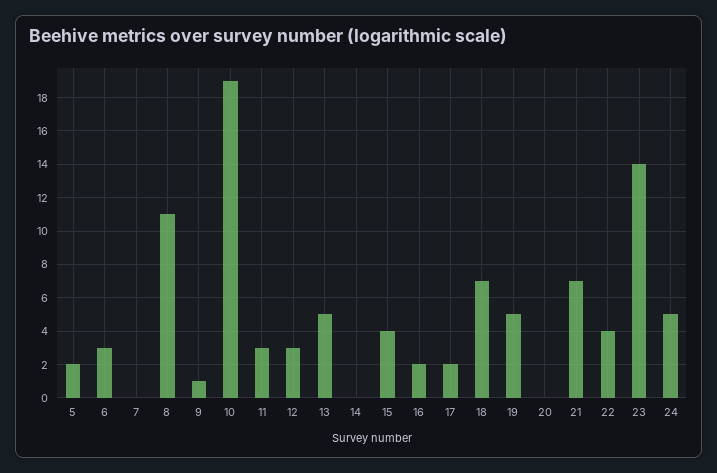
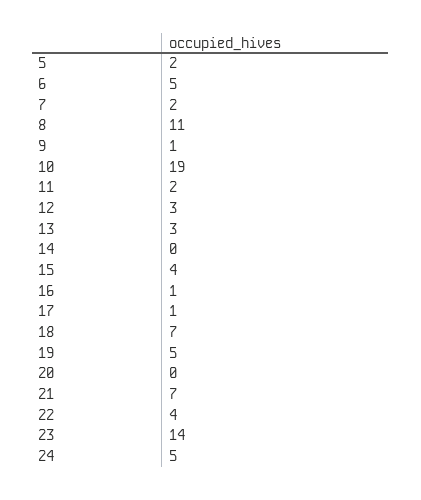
  {
    "5": 2,
-   "6": 3,
+   "6": 5,
-   "7": 0,
+   "7": 2,
    "8": 11,
    "9": 1,
    "10": 19,
-   "11": 3,
+   "11": 2,
    "12": 3,
-   "13": 5,
+   "13": 3,
    "14": 0,
    "15": 4,
-   "16": 2,
+   "16": 1,
-   "17": 2,
+   "17": 1,
    "18": 7,
    "19": 5,
    "20": 0,
    "21": 7,
    "22": 4,
    "23": 14,
    "24": 5
  }

